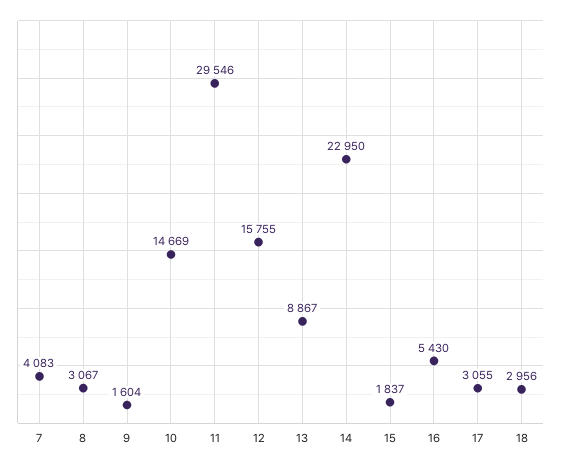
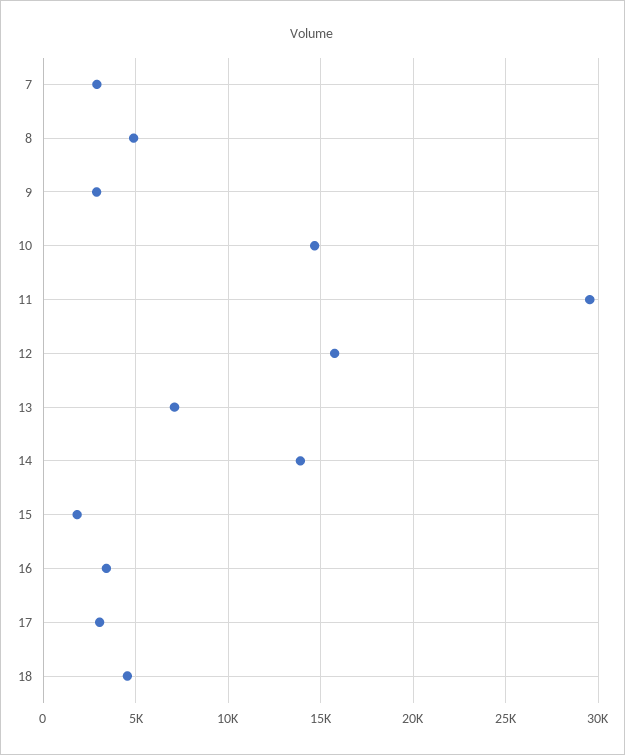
  {
-   "7": 4083,
+   "7": 3000,
-   "8": 3067,
+   "8": 5000,
-   "9": 1604,
+   "9": 3000,
    "10": 14669,
    "11": 29546,
    "12": 15755,
-   "13": 8867,
+   "13": 7000,
-   "14": 22950,
+   "14": 14000,
    "15": 1837,
-   "16": 5430,
+   "16": 3500,
    "17": 3055,
-   "18": 2956
+   "18": 4500
  }

